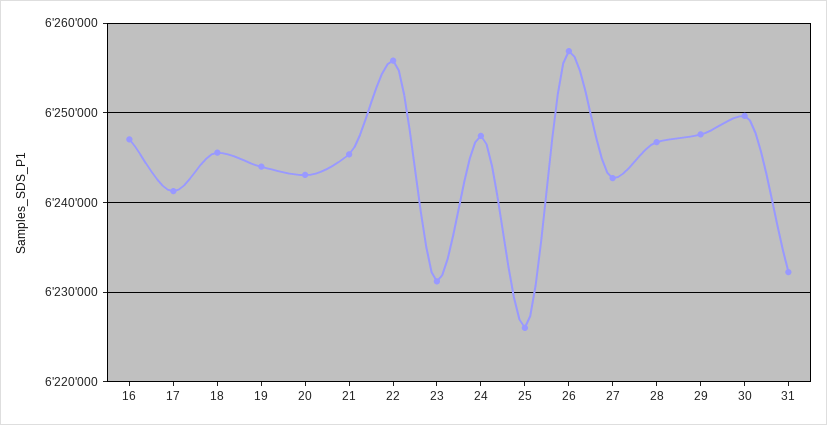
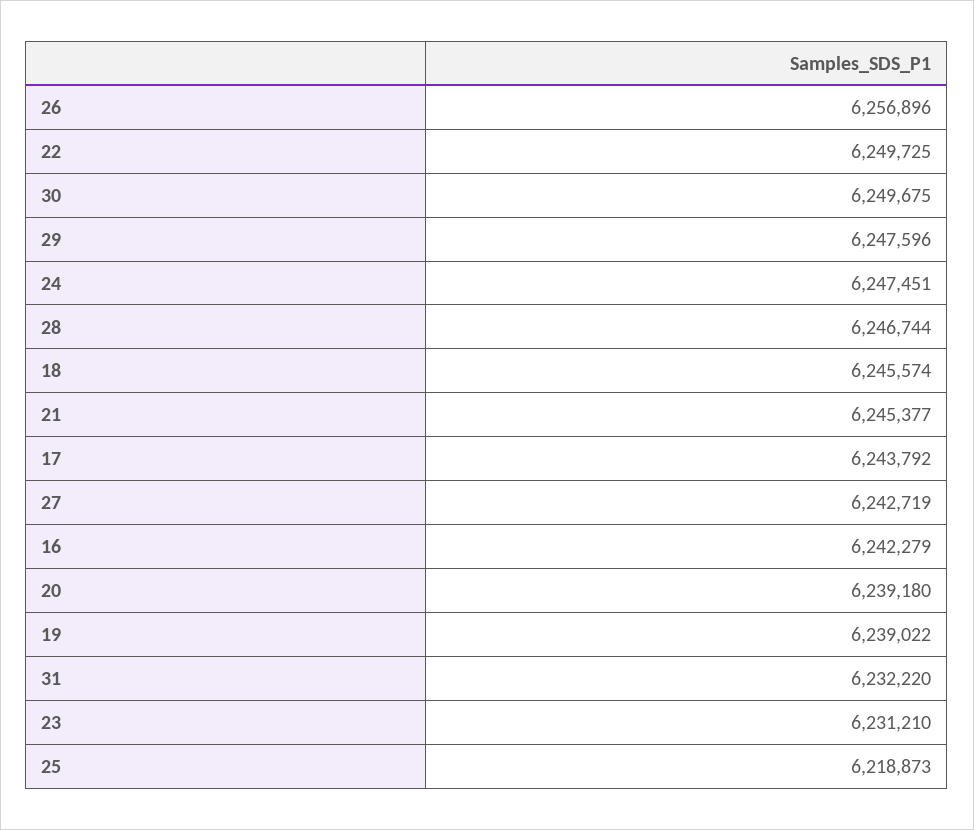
  {
-   "16": 6247000,
+   "16": 6242279,
-   "17": 6241000,
+   "17": 6243792,
    "18": 6245574,
-   "19": 6244000,
+   "19": 6239022,
-   "20": 6243000,
+   "20": 6239180,
    "21": 6245377,
-   "22": 6256000,
+   "22": 6249725,
    "23": 6231210,
    "24": 6247451,
-   "25": 6226000,
+   "25": 6218873,
    "26": 6256896,
    "27": 6242719,
    "28": 6246744,
    "29": 6247596,
    "30": 6249675,
    "31": 6232220
  }

